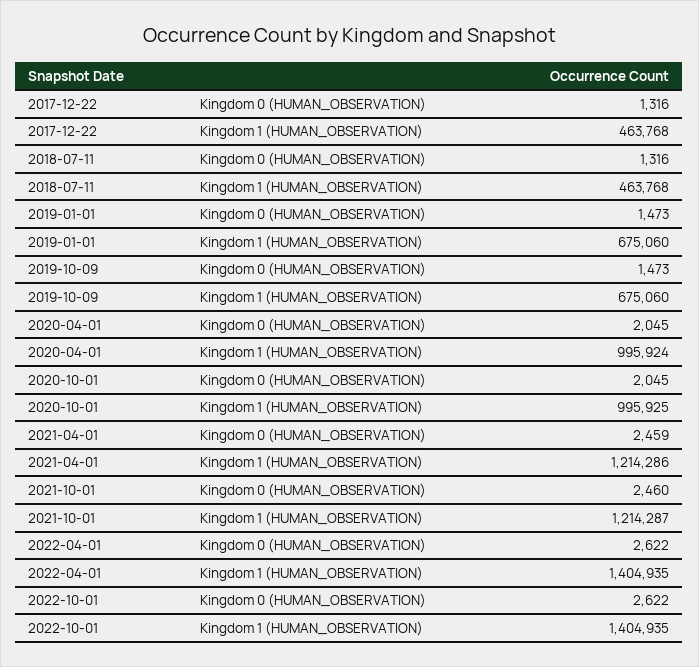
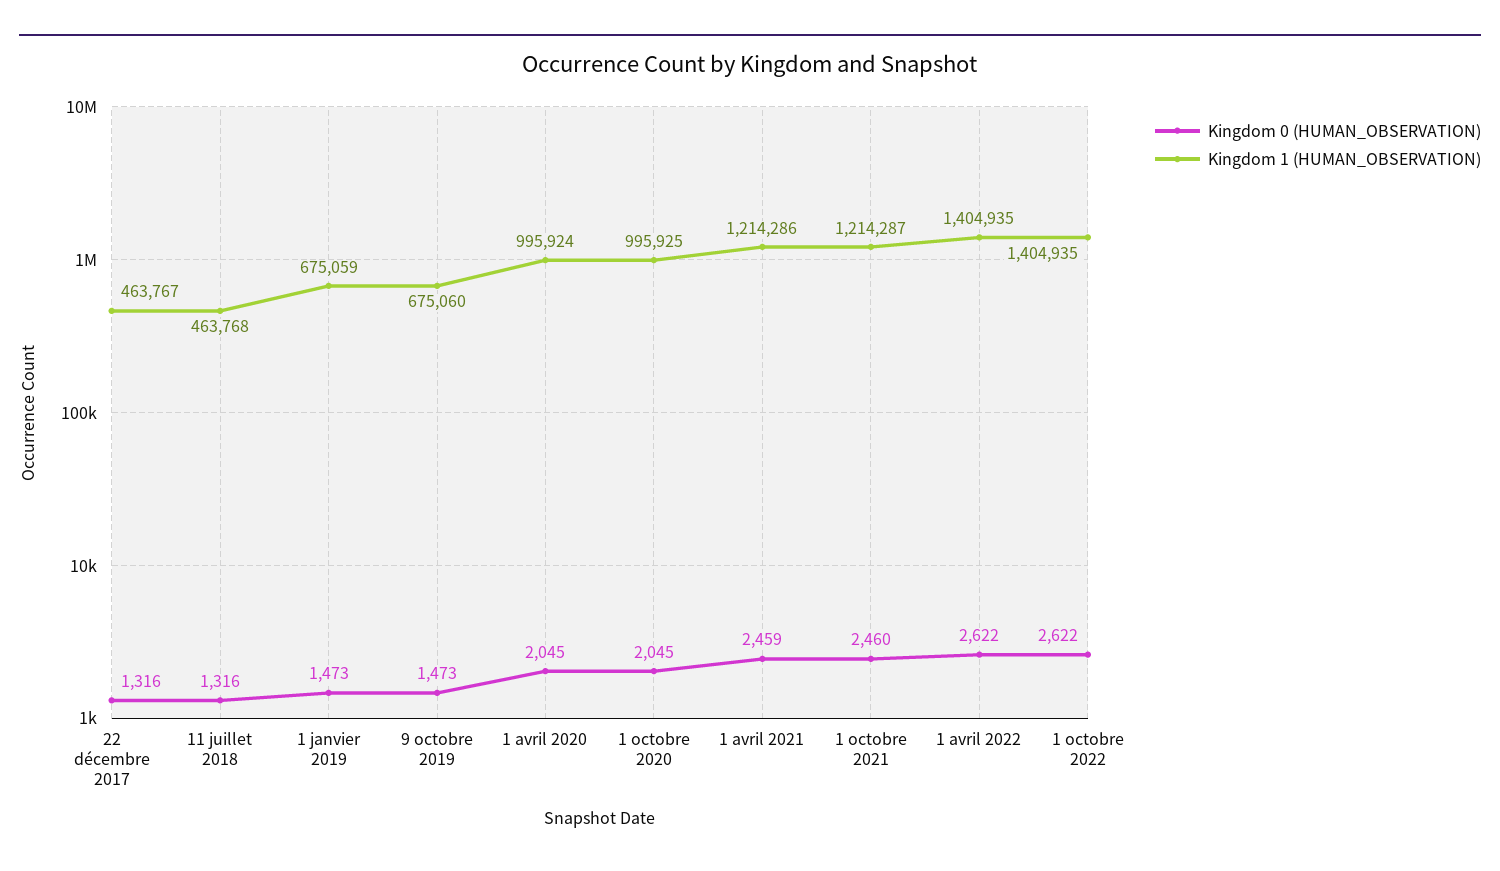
  {
    "Kingdom 0 (HUMAN_OBSERVATION)": {
      "2017-12-22": 1316,
      "2018-07-11": 1316,
      "2019-01-01": 1473,
      "2019-10-09": 1473,
      "2020-04-01": 2045,
      "2020-10-01": 2045,
      "2021-04-01": 2459,
      "2021-10-01": 2460,
      "2022-04-01": 2622,
      "2022-10-01": 2622
    },
    "Kingdom 1 (HUMAN_OBSERVATION)": {
-     "2017-12-22": 463768,
+     "2017-12-22": 463767,
      "2018-07-11": 463768,
-     "2019-01-01": 675060,
+     "2019-01-01": 675059,
      "2019-10-09": 675060,
      "2020-04-01": 995924,
      "2020-10-01": 995925,
      "2021-04-01": 1214286,
      "2021-10-01": 1214287,
      "2022-04-01": 1404935,
      "2022-10-01": 1404935
    }
  }

